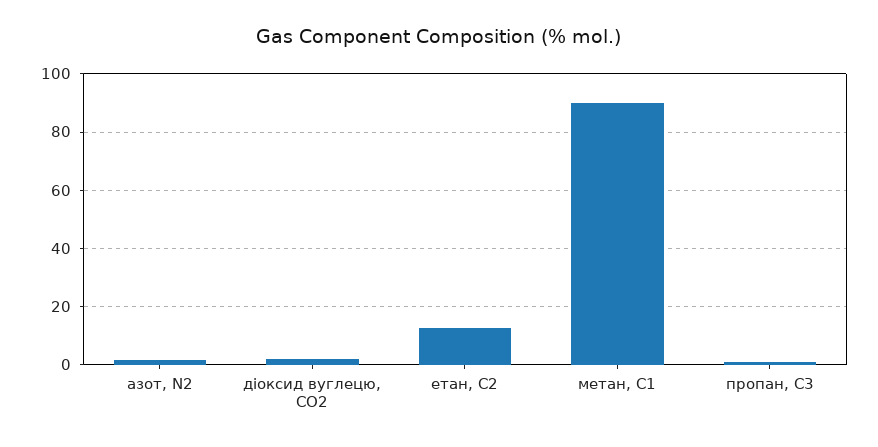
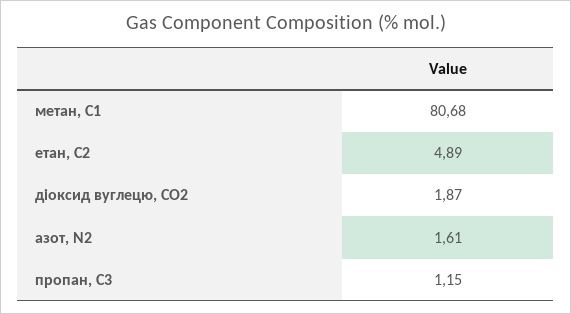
  {
    "азот, N2": 1.61,
    "діоксид вуглецю, CО2": 1.87,
-   "етан, С2": 12.5,
+   "етан, С2": 4.89,
-   "метан, С1": 90,
+   "метан, С1": 80.68,
    "пропан, С3": 1.15
  }

